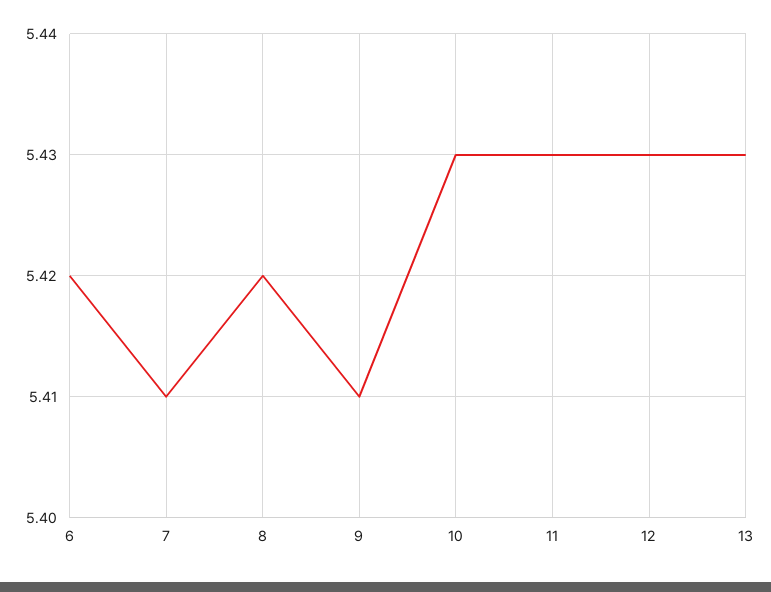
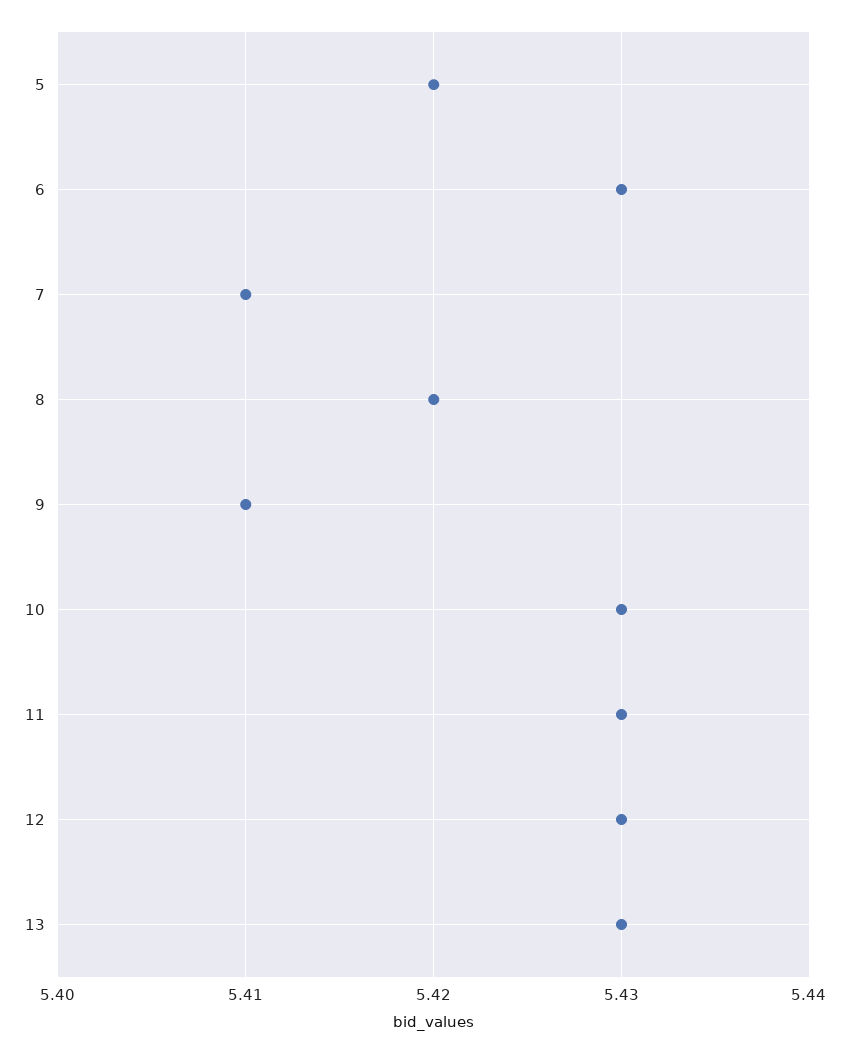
  {
-   "6": 5.42,
+   "6": 5.43,
    "7": 5.41,
    "8": 5.42,
    "9": 5.41,
    "10": 5.43,
    "11": 5.43,
    "12": 5.43,
-   "13": 5.43
+   "13": 5.43,
+   "5": 5.42
  }

